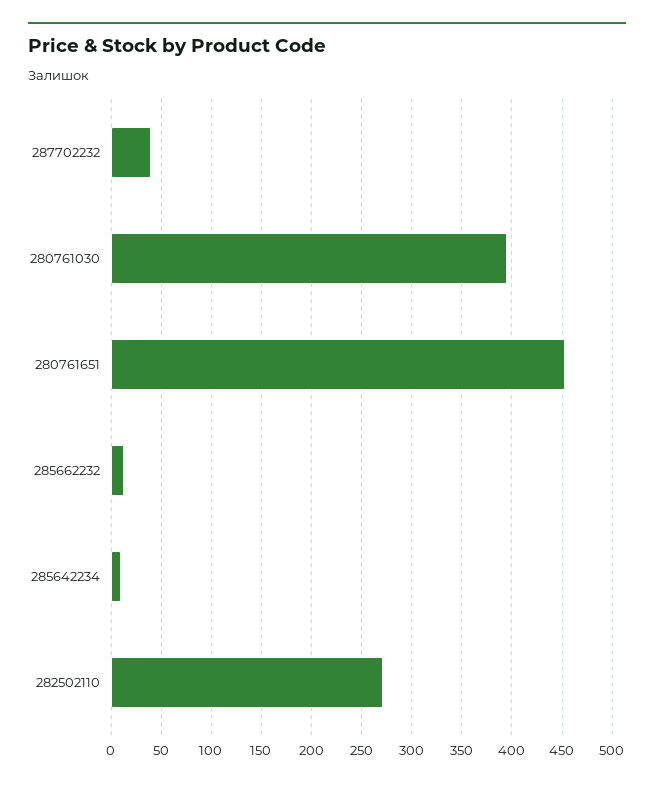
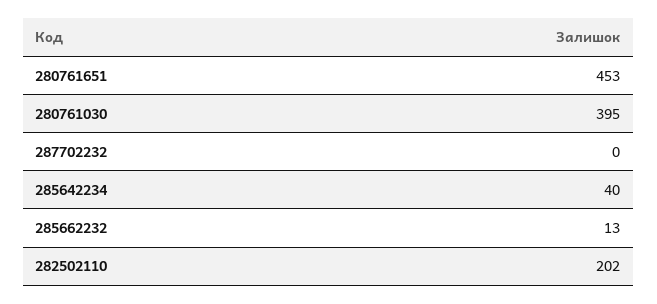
  {
-   "287702232": 40,
+   "287702232": 0,
    "280761030": 395,
    "280761651": 453,
    "285662232": 13,
-   "285642234": 10,
+   "285642234": 40,
-   "282502110": 270
+   "282502110": 202
  }

